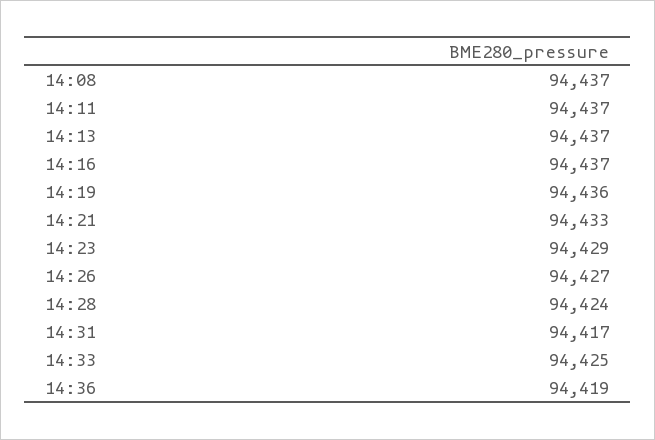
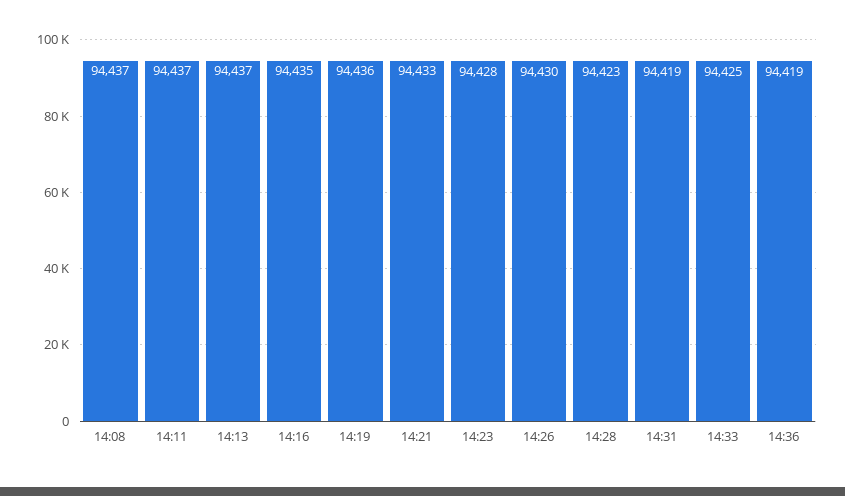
  {
    "14:08": 94437,
    "14:11": 94437,
    "14:13": 94437,
-   "14:16": 94437,
+   "14:16": 94435,
    "14:19": 94436,
    "14:21": 94433,
-   "14:23": 94429,
+   "14:23": 94428,
-   "14:26": 94427,
+   "14:26": 94430,
-   "14:28": 94424,
+   "14:28": 94423,
-   "14:31": 94417,
+   "14:31": 94419,
    "14:33": 94425,
    "14:36": 94419
  }

